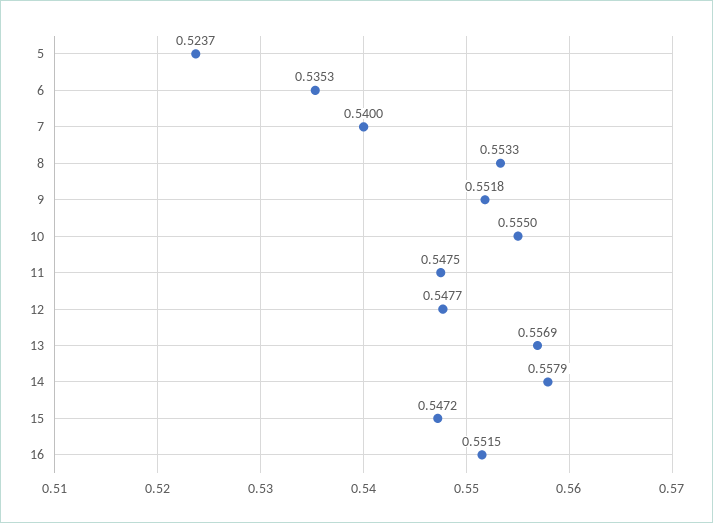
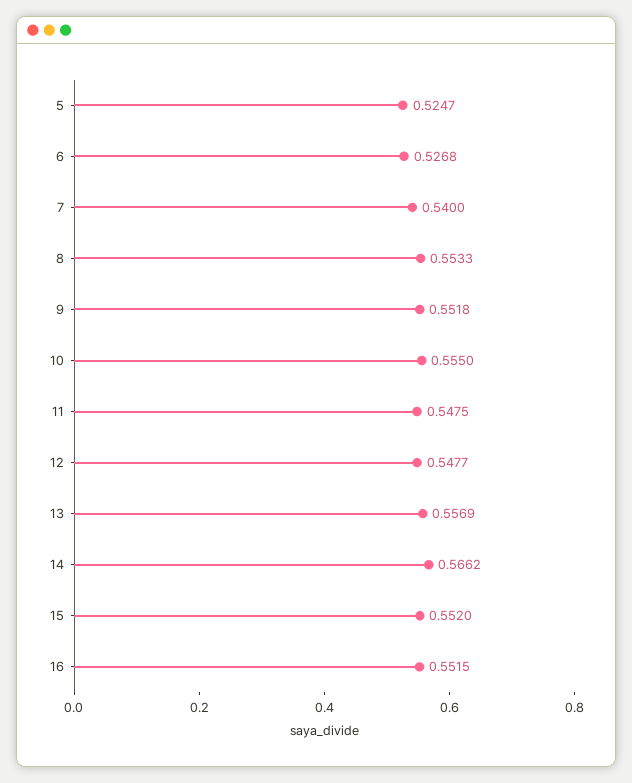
  {
-   "5": 0.5237,
+   "5": 0.5247,
-   "6": 0.5353,
+   "6": 0.5268,
    "7": 0.54,
    "8": 0.5533,
    "9": 0.5518,
    "10": 0.555,
    "11": 0.5475,
    "12": 0.5477,
    "13": 0.5569,
-   "14": 0.5579,
+   "14": 0.5662,
-   "15": 0.5472,
+   "15": 0.552,
    "16": 0.5515
  }

